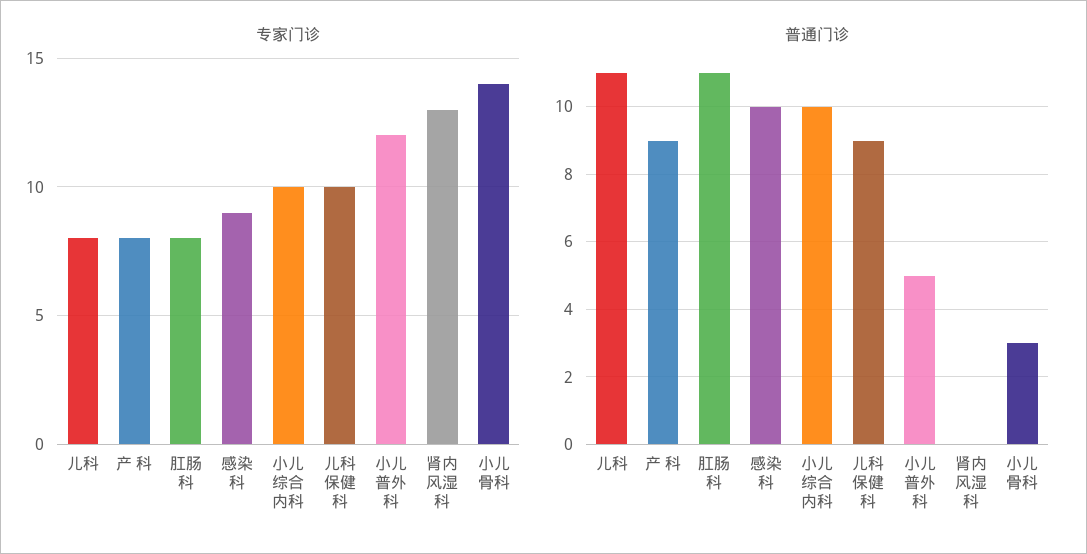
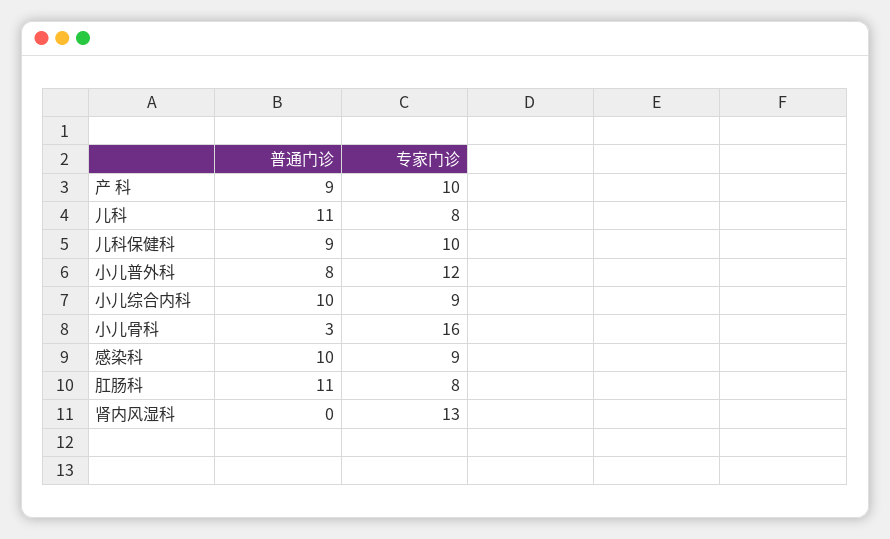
  {
    "专家门诊": {
      "儿科": 8,
-     "产 科": 8,
+     "产 科": 10,
      "肛肠科": 8,
      "感染科": 9,
-     "小儿综合内科": 10,
+     "小儿综合内科": 9,
      "儿科保健科": 10,
      "小儿普外科": 12,
      "肾内风湿科": 13,
-     "小儿骨科": 14
+     "小儿骨科": 16
    },
    "普通门诊": {
      "儿科": 11,
      "产 科": 9,
      "肛肠科": 11,
      "感染科": 10,
      "小儿综合内科": 10,
      "儿科保健科": 9,
-     "小儿普外科": 5,
+     "小儿普外科": 8,
      "肾内风湿科": 0,
      "小儿骨科": 3
    }
  }

